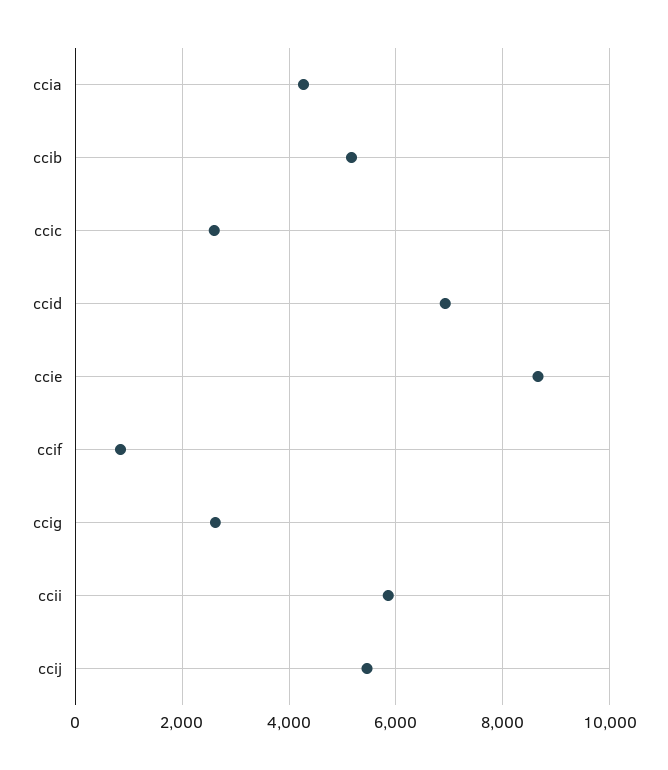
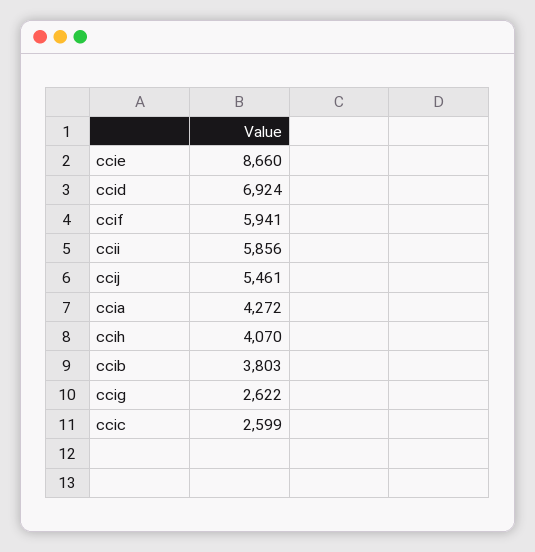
  {
    "ccia": 4272,
-   "ccib": 5200,
+   "ccib": 3803,
    "ccic": 2599,
    "ccid": 6924,
    "ccie": 8660,
-   "ccif": 800,
+   "ccif": 5941,
    "ccig": 2622,
    "ccii": 5856,
-   "ccij": 5461
+   "ccij": 5461,
+   "ccih": 4070
  }

